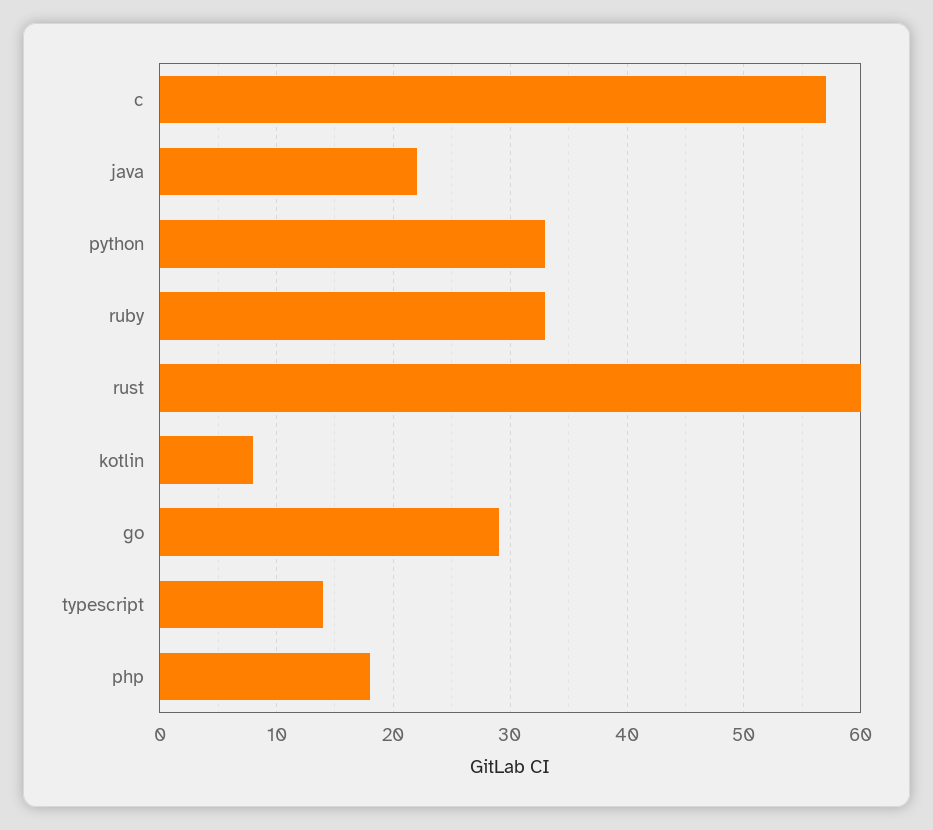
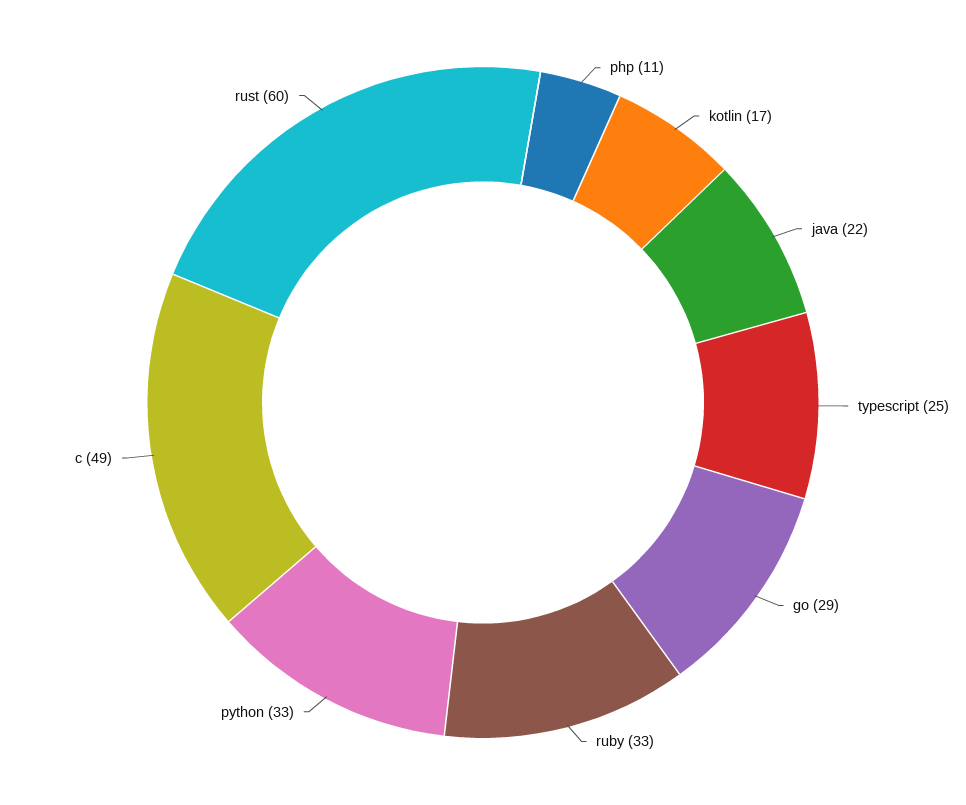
  {
-   "c": 57,
+   "c": 49,
    "java": 22,
    "python": 33,
    "ruby": 33,
    "rust": 60,
-   "kotlin": 8,
+   "kotlin": 17,
    "go": 29,
-   "typescript": 14,
+   "typescript": 25,
-   "php": 18
+   "php": 11
  }

